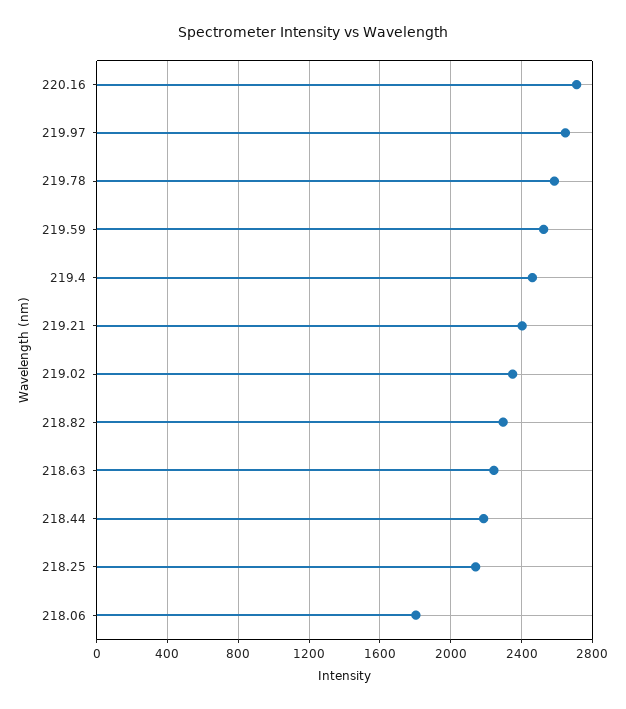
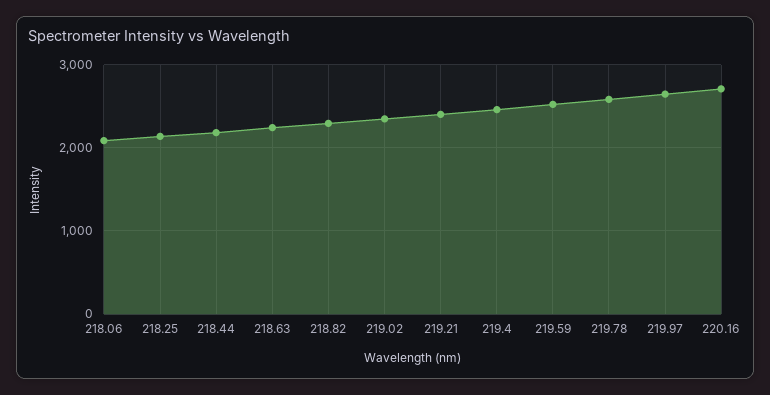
  {
    "220.16": 2700,
    "219.97": 2650,
    "219.78": 2600,
    "219.59": 2500,
    "219.4": 2450,
    "219.21": 2400,
    "219.02": 2350,
    "218.82": 2300,
    "218.63": 2250,
    "218.44": 2200,
    "218.25": 2150,
-   "218.06": 1800
+   "218.06": 2100
  }

